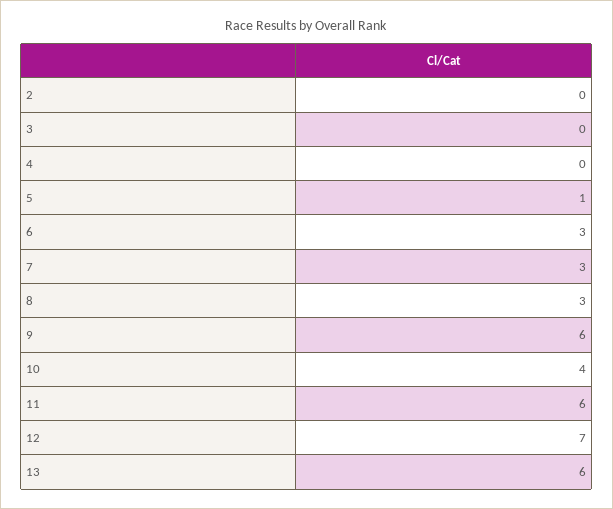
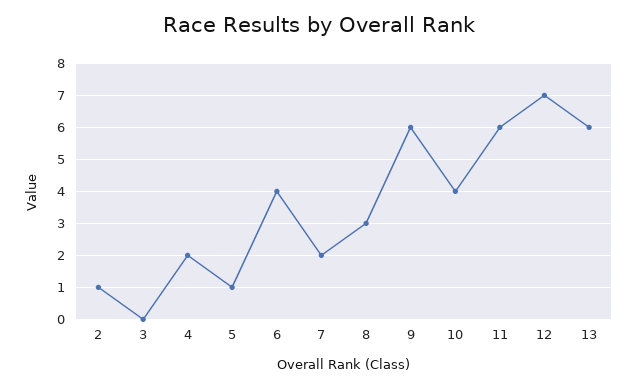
  {
-   "2": 0,
+   "2": 1,
    "3": 0,
-   "4": 0,
+   "4": 2,
    "5": 1,
-   "6": 3,
+   "6": 4,
-   "7": 3,
+   "7": 2,
    "8": 3,
    "9": 6,
    "10": 4,
    "11": 6,
    "12": 7,
    "13": 6
  }

